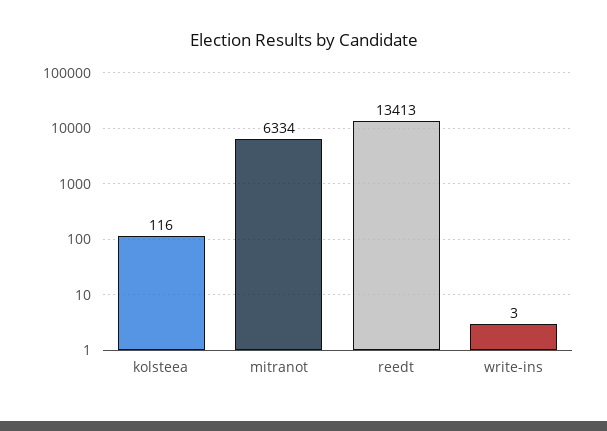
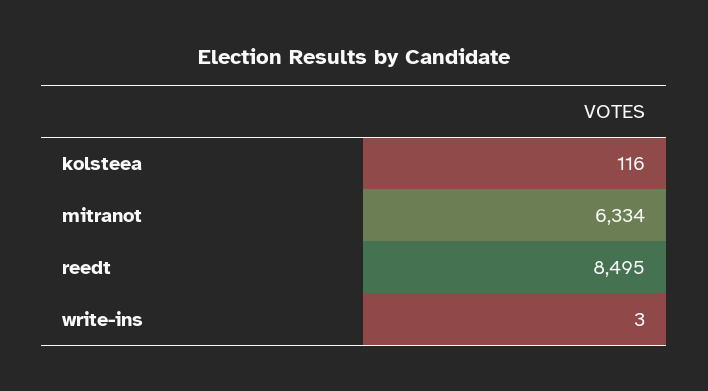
  {
    "kolsteea": 116,
    "mitranot": 6334,
-   "reedt": 13413,
+   "reedt": 8495,
    "write-ins": 3
  }

